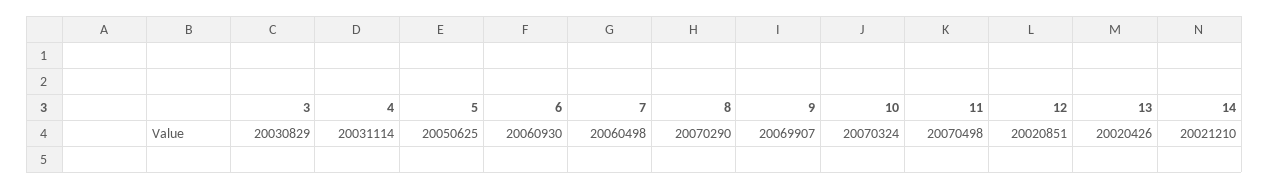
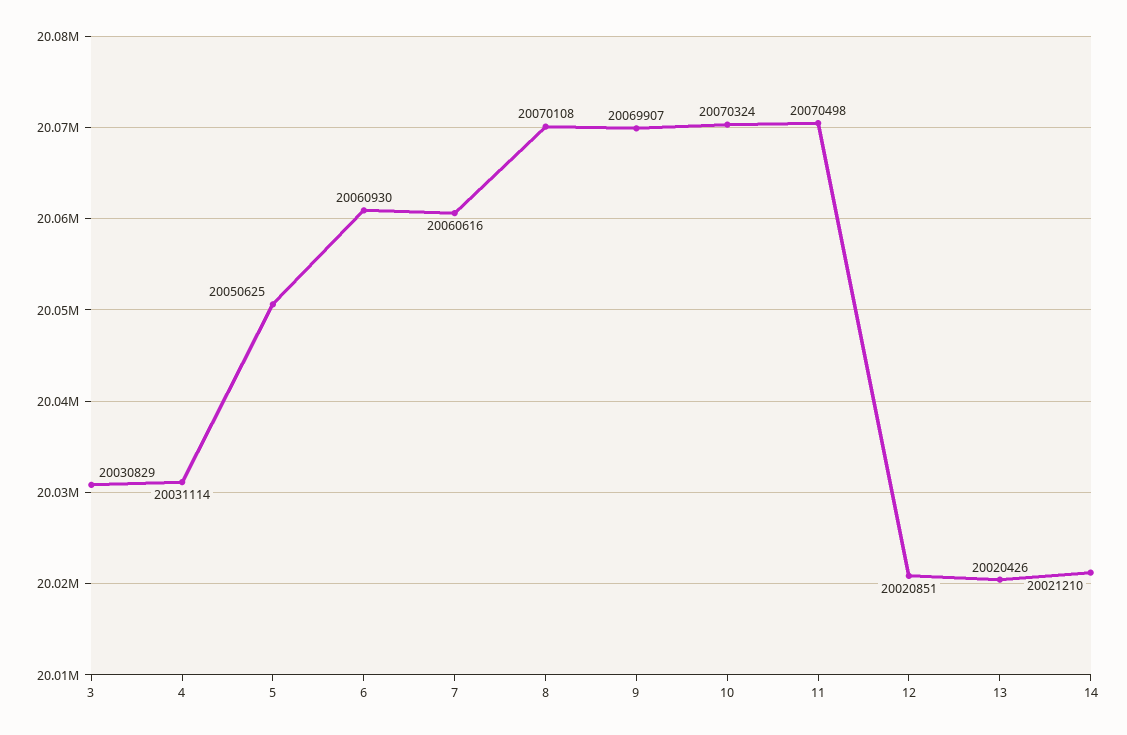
  {
    "3": 20030829,
    "4": 20031114,
    "5": 20050625,
    "6": 20060930,
-   "7": 20060498,
+   "7": 20060616,
-   "8": 20070290,
+   "8": 20070108,
    "9": 20069907,
    "10": 20070324,
    "11": 20070498,
    "12": 20020851,
    "13": 20020426,
    "14": 20021210
  }

